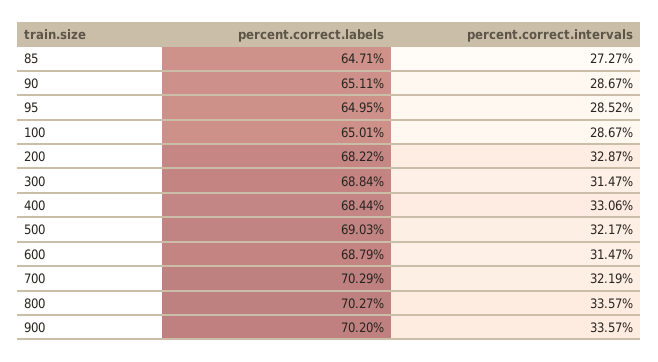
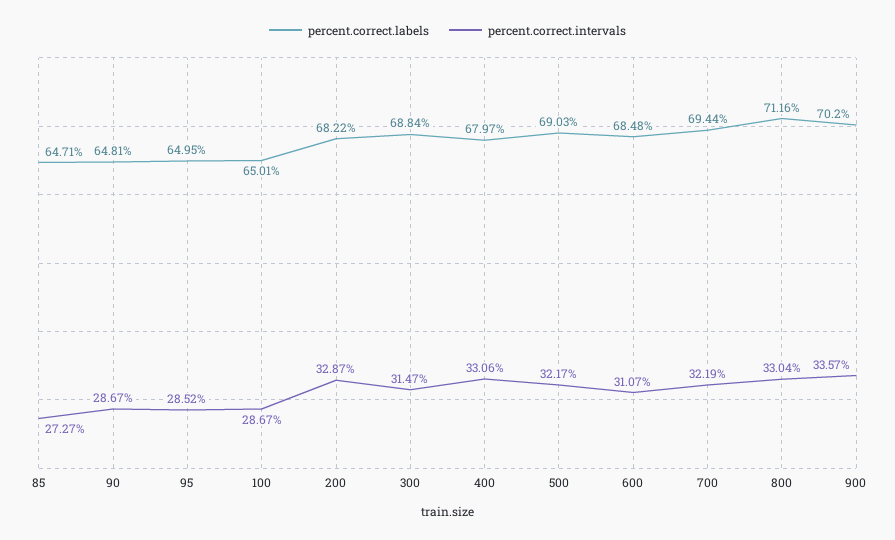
  {
    "percent.correct.labels": {
      "85": 64.71,
-     "90": 65.11,
+     "90": 64.81,
      "95": 64.95,
      "100": 65.01,
      "200": 68.22,
      "300": 68.84,
-     "400": 68.44,
+     "400": 67.97,
      "500": 69.03,
-     "600": 68.79,
+     "600": 68.48,
-     "700": 70.29,
+     "700": 69.44,
-     "800": 70.27,
+     "800": 71.16,
      "900": 70.2
    },
    "percent.correct.intervals": {
      "85": 27.27,
      "90": 28.67,
      "95": 28.52,
      "100": 28.67,
      "200": 32.87,
      "300": 31.47,
      "400": 33.06,
      "500": 32.17,
-     "600": 31.47,
+     "600": 31.07,
      "700": 32.19,
-     "800": 33.57,
+     "800": 33.04,
      "900": 33.57
    }
  }

